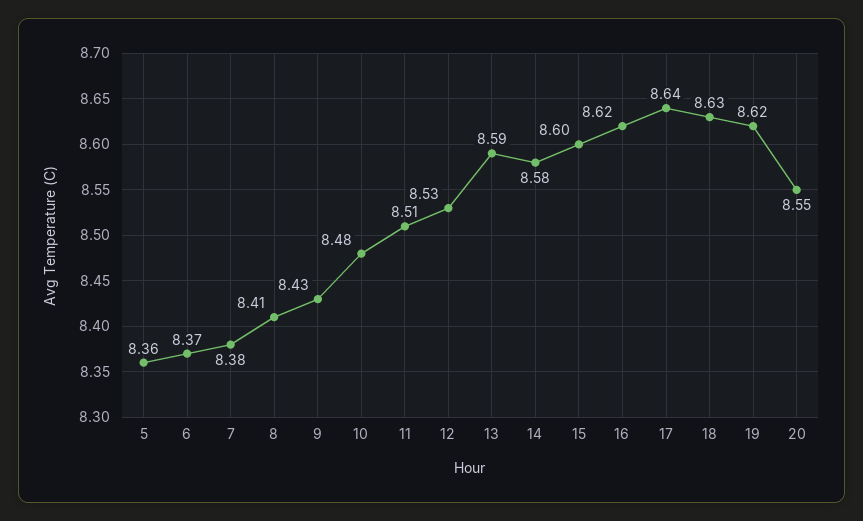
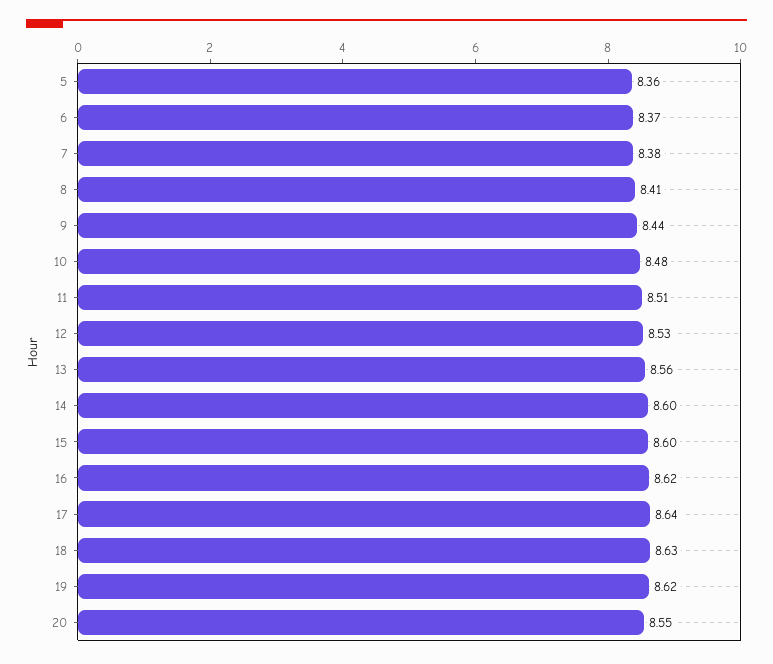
  {
    "5": 8.36,
    "6": 8.37,
    "7": 8.38,
    "8": 8.41,
-   "9": 8.43,
+   "9": 8.44,
    "10": 8.48,
    "11": 8.51,
    "12": 8.53,
-   "13": 8.59,
+   "13": 8.56,
-   "14": 8.58,
+   "14": 8.6,
    "15": 8.6,
    "16": 8.62,
    "17": 8.64,
    "18": 8.63,
    "19": 8.62,
    "20": 8.55
  }

